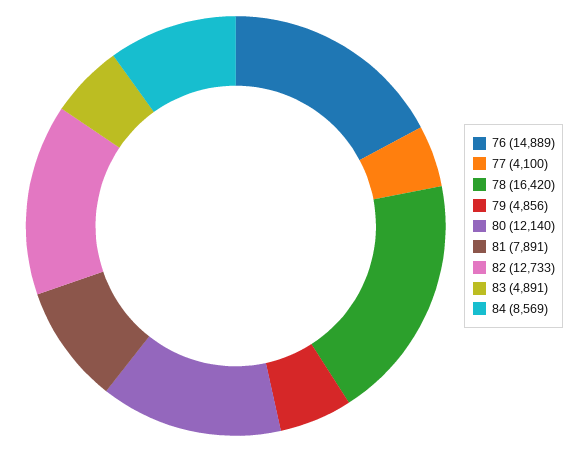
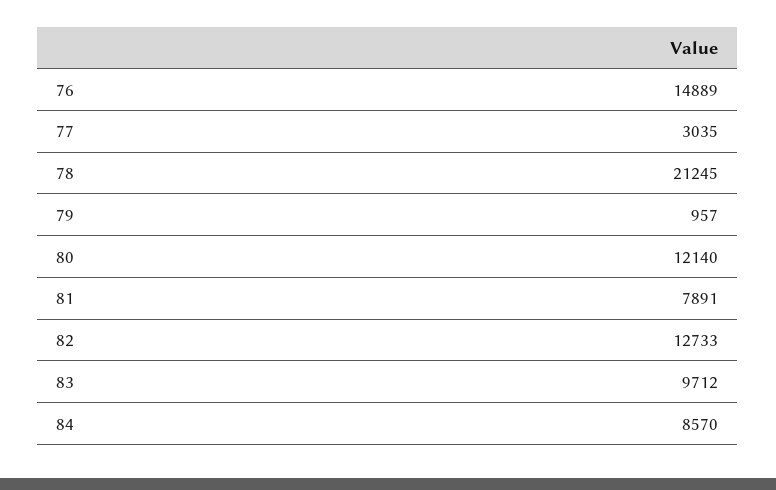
  {
    "76": 14889,
-   "77": 4100,
+   "77": 3035,
-   "78": 16420,
+   "78": 21245,
-   "79": 4856,
+   "79": 957,
    "80": 12140,
    "81": 7891,
    "82": 12733,
-   "83": 4891,
+   "83": 9712,
-   "84": 8569
+   "84": 8570
  }

